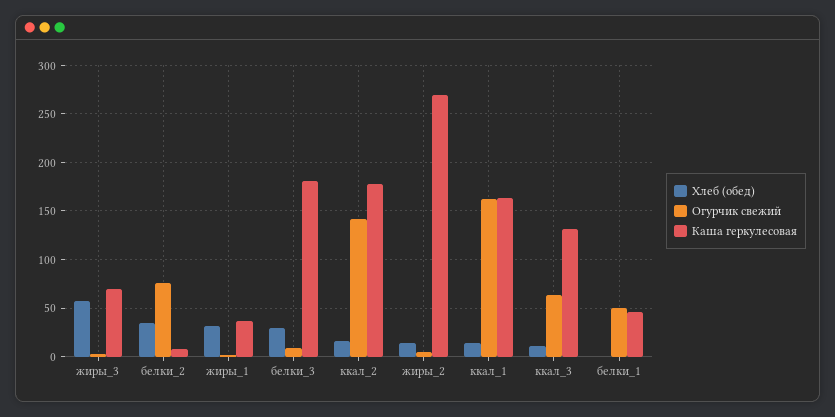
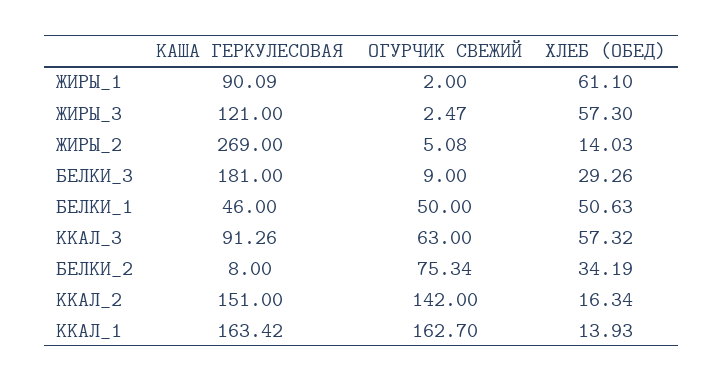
  {
    "Хлеб (обед)": {
      "жиры_3": 57.3,
      "белки_2": 34.19,
-     "жиры_1": 30,
+     "жиры_1": 61.1,
      "белки_3": 29.26,
      "ккал_2": 16.34,
      "жиры_2": 14.03,
      "ккал_1": 13.93,
-     "ккал_3": 10,
+     "ккал_3": 57.32,
-     "белки_1": 0
+     "белки_1": 50.63
    },
    "Огурчик свежий": {
      "жиры_3": 2.47,
      "белки_2": 75.34,
      "жиры_1": 2,
      "белки_3": 9,
      "ккал_2": 142,
      "жиры_2": 5.08,
      "ккал_1": 162.7,
      "ккал_3": 63,
      "белки_1": 50
    },
    "Каша геркулесовая": {
-     "жиры_3": 70,
+     "жиры_3": 121,
      "белки_2": 8,
-     "жиры_1": 40,
+     "жиры_1": 90.09,
      "белки_3": 181,
-     "ккал_2": 180,
+     "ккал_2": 151,
      "жиры_2": 269,
      "ккал_1": 163.42,
-     "ккал_3": 130,
+     "ккал_3": 91.26,
      "белки_1": 46
    }
  }

